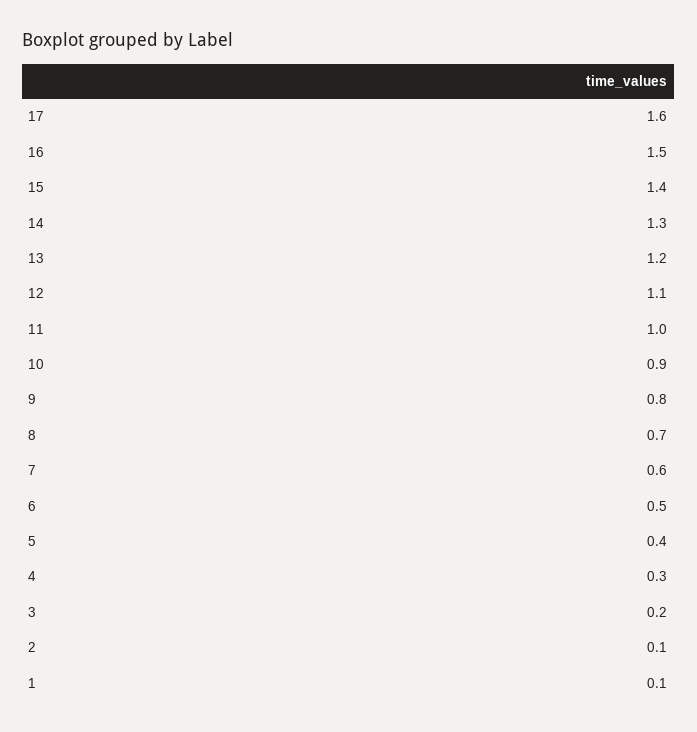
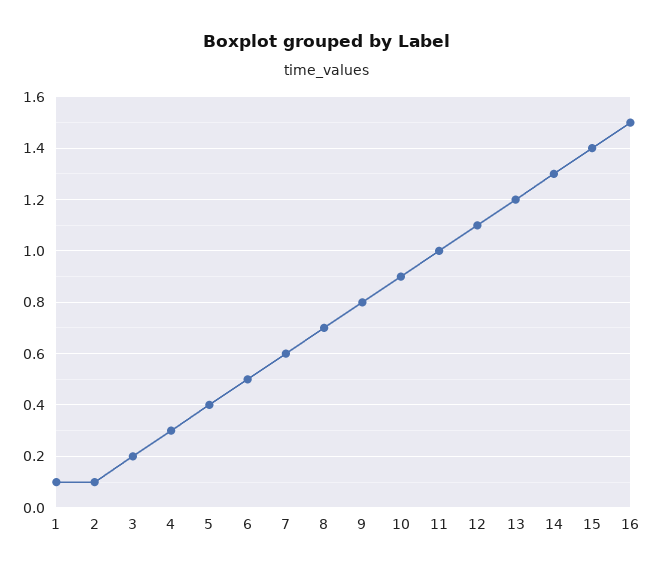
  {
-   "17": 1.6,
    "16": 1.5,
    "15": 1.4,
    "14": 1.3,
    "13": 1.2,
    "12": 1.1,
    "11": 1,
    "10": 0.9,
    "9": 0.8,
    "8": 0.7,
    "7": 0.6,
    "6": 0.5,
    "5": 0.4,
    "4": 0.3,
    "3": 0.2,
    "2": 0.1,
    "1": 0.1
  }

